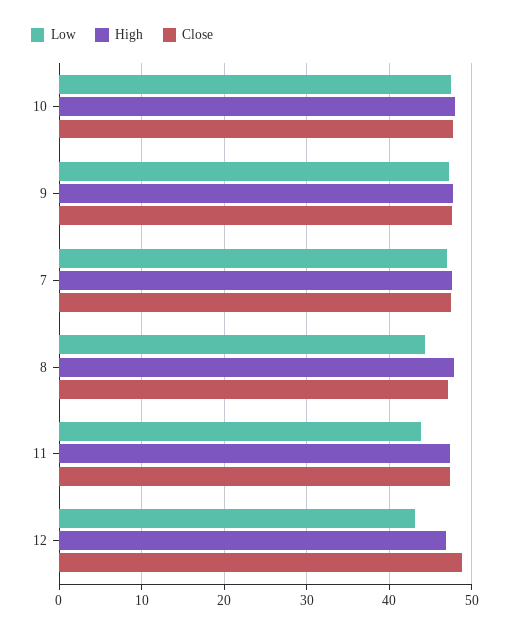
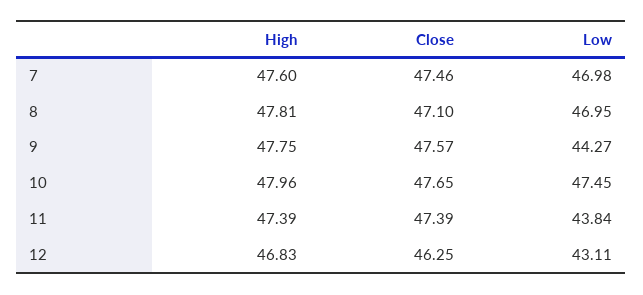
  {
    "Low": {
      "10": 47.45,
-     "9": 47,
+     "9": 44.27,
      "7": 46.98,
-     "8": 44,
+     "8": 46.95,
      "11": 43.84,
      "12": 43.11
    },
    "High": {
      "10": 47.96,
      "9": 47.75,
      "7": 47.6,
      "8": 47.81,
      "11": 47.39,
      "12": 46.83
    },
    "Close": {
      "10": 47.65,
      "9": 47.57,
      "7": 47.46,
      "8": 47.1,
      "11": 47.39,
-     "12": 49
+     "12": 46.25
    }
  }

